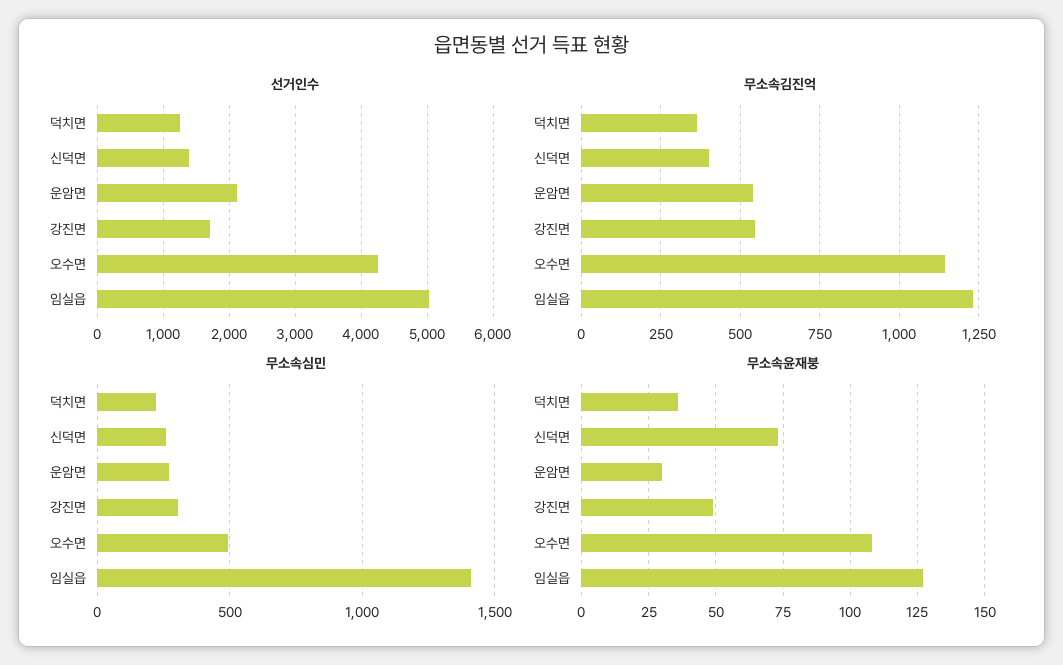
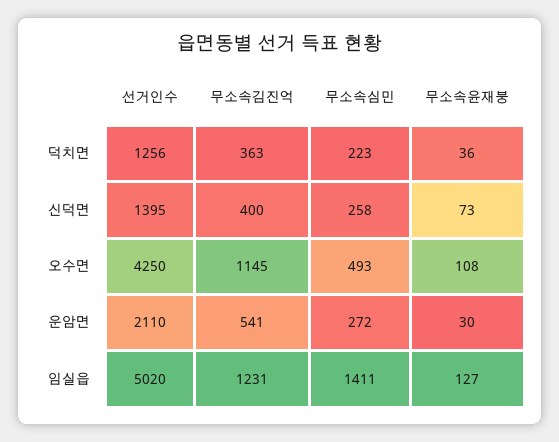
  {
    "선거인수": {
      "덕치면": 1256,
      "신덕면": 1395,
      "운암면": 2110,
-     "강진면": 1700,
      "오수면": 4250,
      "임실읍": 5020
    },
    "무소속김진억": {
      "덕치면": 363,
      "신덕면": 400,
      "운암면": 541,
-     "강진면": 550,
      "오수면": 1145,
      "임실읍": 1231
    },
    "무소속심민": {
      "덕치면": 223,
      "신덕면": 258,
      "운암면": 272,
-     "강진면": 300,
      "오수면": 493,
      "임실읍": 1411
    },
    "무소속윤재붕": {
      "덕치면": 36,
      "신덕면": 73,
      "운암면": 30,
-     "강진면": 50,
      "오수면": 108,
      "임실읍": 127
    }
  }

